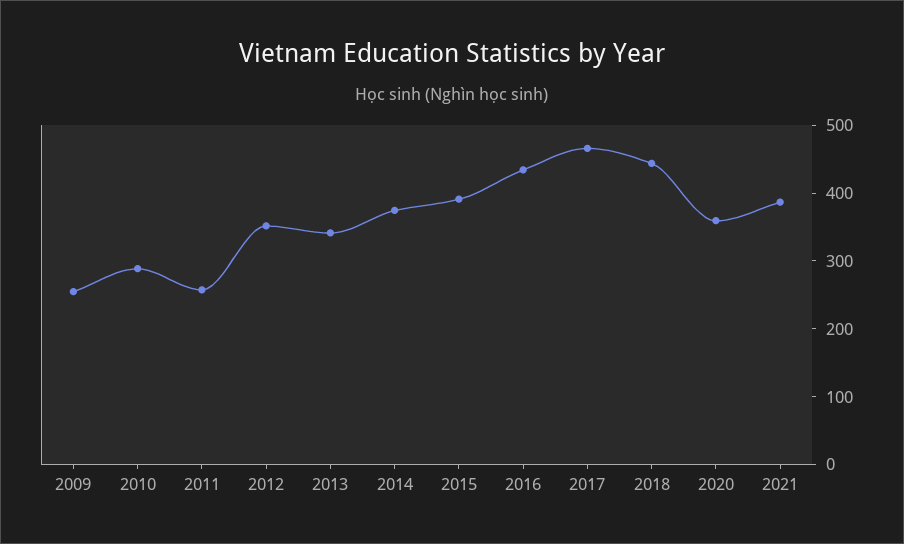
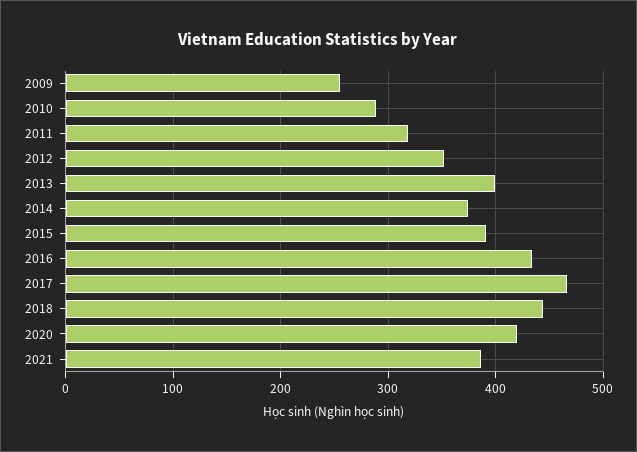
  {
    "2009": 250,
    "2010": 290,
-   "2011": 260,
+   "2011": 320,
    "2012": 350,
-   "2013": 340,
+   "2013": 400,
    "2014": 370,
    "2015": 390,
    "2016": 430,
    "2017": 470,
    "2018": 440,
-   "2020": 360,
+   "2020": 420,
    "2021": 390
  }

